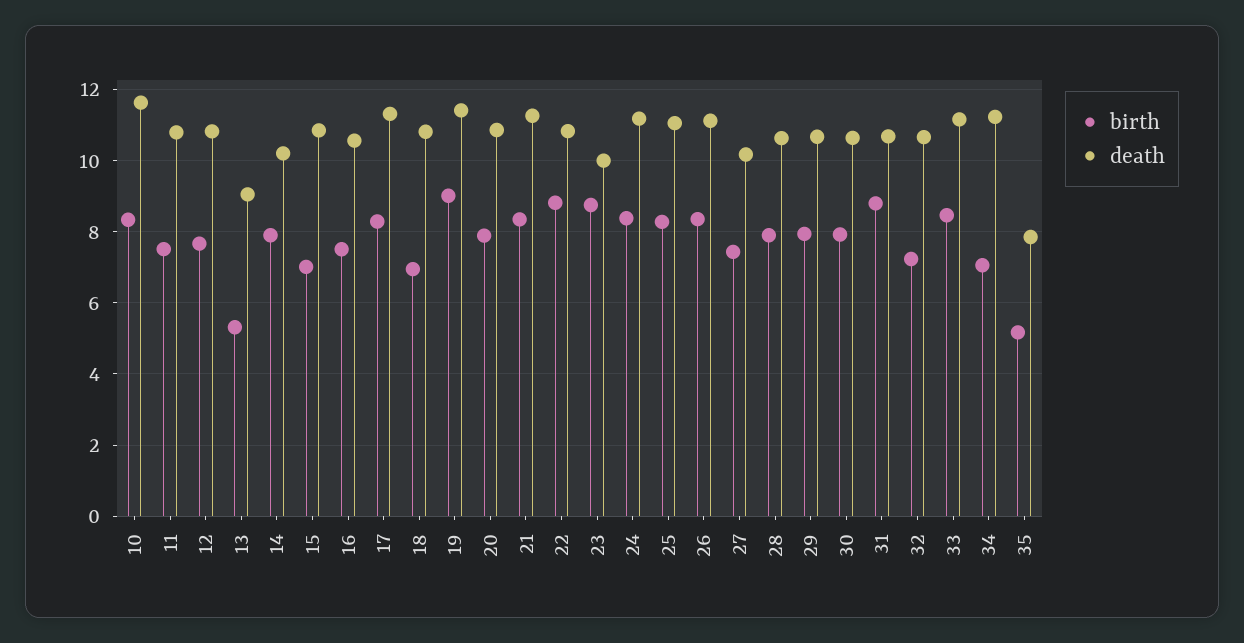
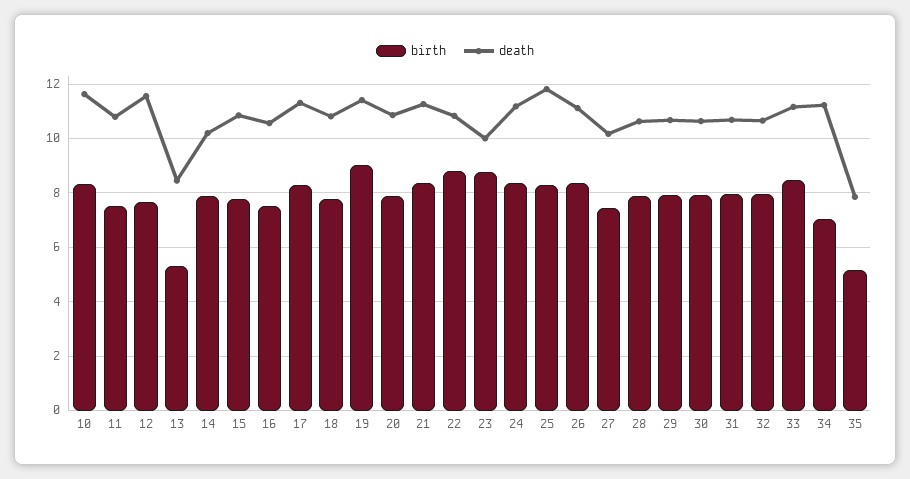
  {
    "birth": {
      "10": 8.4,
      "11": 7.6,
      "12": 7.6,
      "13": 5.4,
      "14": 7.8,
-     "15": 7,
+     "15": 7.75,
      "16": 7.6,
      "17": 8.2,
-     "18": 7,
+     "18": 7.75,
      "19": 9,
      "20": 7.8,
      "21": 8.4,
      "22": 8.8,
      "23": 8.8,
      "24": 8.4,
      "25": 8.2,
      "26": 8.4,
      "27": 7.4,
      "28": 7.8,
      "29": 8,
      "30": 8,
-     "31": 8.8,
+     "31": 8,
-     "32": 7.2,
+     "32": 8,
      "33": 8.4,
      "34": 7,
      "35": 5.2
    },
    "death": {
      "10": 11.6,
      "11": 10.8,
-     "12": 10.8,
+     "12": 11.5,
-     "13": 9,
+     "13": 8.5,
      "14": 10.2,
      "15": 10.8,
      "16": 10.6,
      "17": 11.4,
      "18": 10.8,
      "19": 11.4,
      "20": 10.8,
      "21": 11.2,
      "22": 10.8,
      "23": 10,
      "24": 11.2,
-     "25": 11,
+     "25": 11.75,
      "26": 11.2,
      "27": 10.2,
      "28": 10.6,
      "29": 10.6,
      "30": 10.6,
      "31": 10.6,
      "32": 10.6,
      "33": 11.2,
      "34": 11.2,
      "35": 7.8
    }
  }

